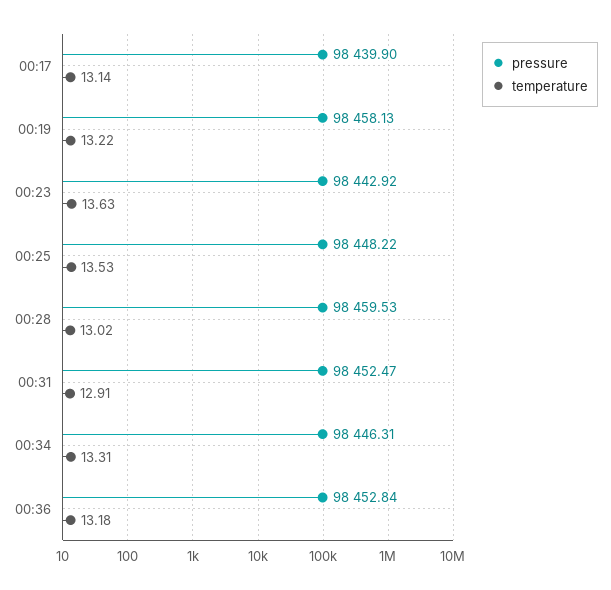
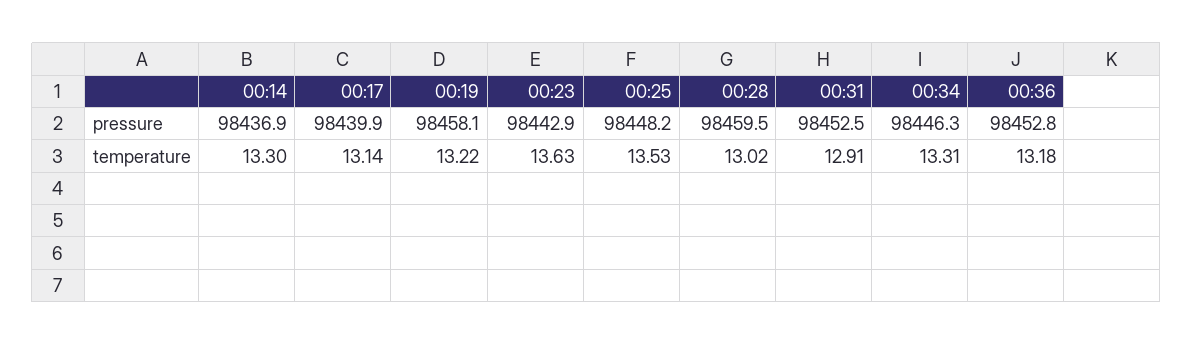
  {
    "pressure": {
      "00:17": 98439.9,
      "00:19": 98458.13,
      "00:23": 98442.92,
      "00:25": 98448.22,
      "00:28": 98459.53,
      "00:31": 98452.47,
      "00:34": 98446.31,
-     "00:36": 98452.84
+     "00:36": 98452.84,
+     "00:14": 98436.9
    },
    "temperature": {
      "00:17": 13.14,
      "00:19": 13.22,
      "00:23": 13.63,
      "00:25": 13.53,
      "00:28": 13.02,
      "00:31": 12.91,
      "00:34": 13.31,
-     "00:36": 13.18
+     "00:36": 13.18,
+     "00:14": 13.3
    }
  }

